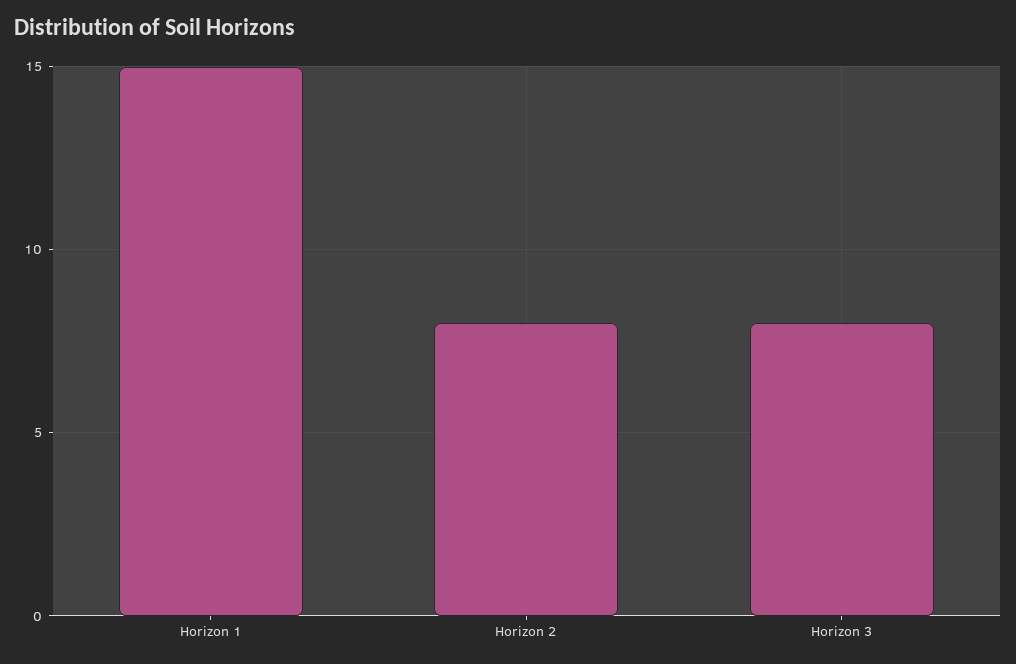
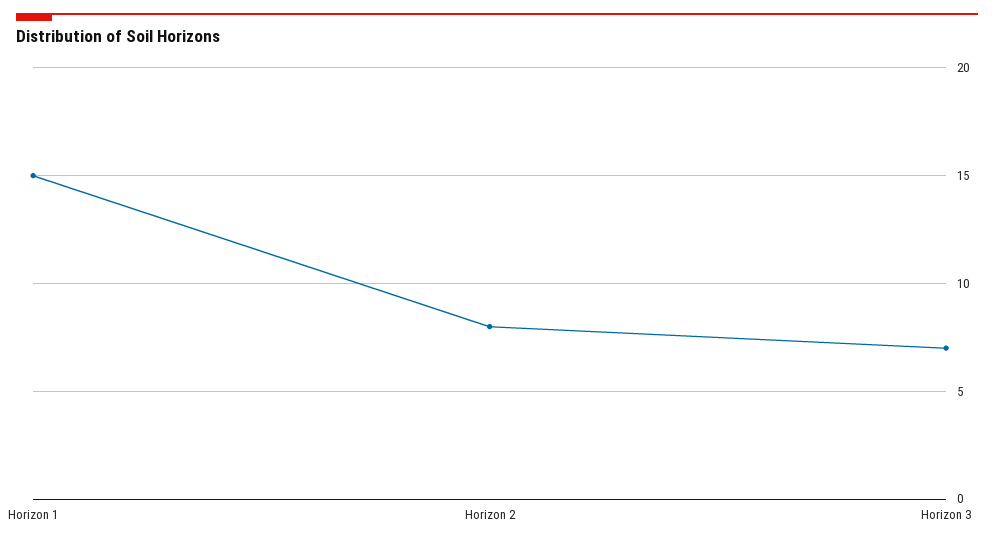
  {
    "Horizon 1": 15,
    "Horizon 2": 8,
-   "Horizon 3": 8
+   "Horizon 3": 7
  }

